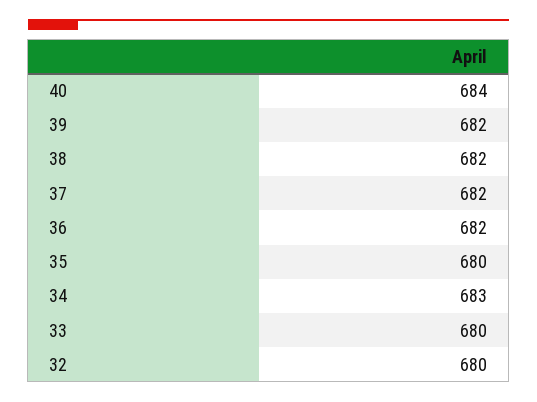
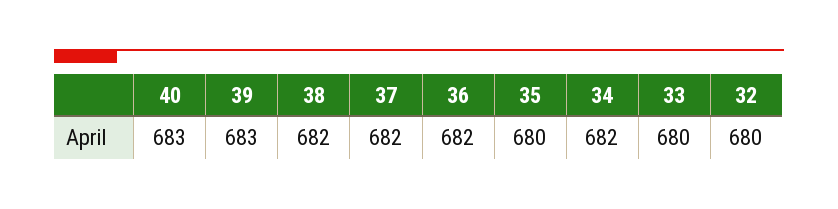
  {
-   "40": 684,
+   "40": 683,
-   "39": 682,
+   "39": 683,
    "38": 682,
    "37": 682,
    "36": 682,
    "35": 680,
-   "34": 683,
+   "34": 682,
    "33": 680,
    "32": 680
  }

